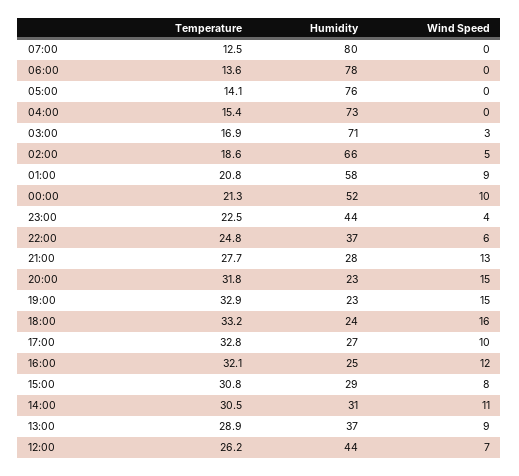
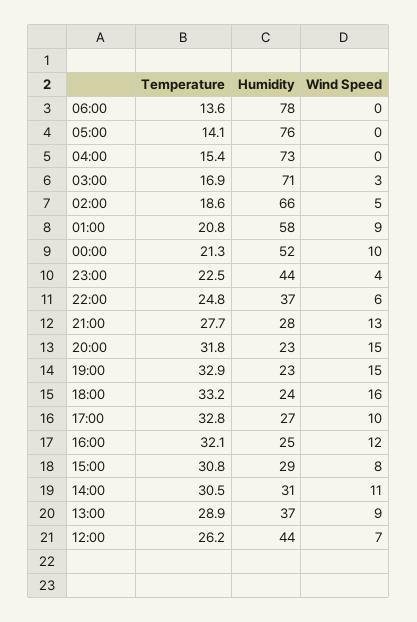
  {
    "Temperature": {
-     "07:00": 12.5,
      "06:00": 13.6,
      "05:00": 14.1,
      "04:00": 15.4,
      "03:00": 16.9,
      "02:00": 18.6,
      "01:00": 20.8,
      "00:00": 21.3,
      "23:00": 22.5,
      "22:00": 24.8,
      "21:00": 27.7,
      "20:00": 31.8,
      "19:00": 32.9,
      "18:00": 33.2,
      "17:00": 32.8,
      "16:00": 32.1,
      "15:00": 30.8,
      "14:00": 30.5,
      "13:00": 28.9,
      "12:00": 26.2
    },
    "Humidity": {
-     "07:00": 80,
      "06:00": 78,
      "05:00": 76,
      "04:00": 73,
      "03:00": 71,
      "02:00": 66,
      "01:00": 58,
      "00:00": 52,
      "23:00": 44,
      "22:00": 37,
      "21:00": 28,
      "20:00": 23,
      "19:00": 23,
      "18:00": 24,
      "17:00": 27,
      "16:00": 25,
      "15:00": 29,
      "14:00": 31,
      "13:00": 37,
      "12:00": 44
    },
    "Wind Speed": {
-     "07:00": 0,
      "06:00": 0,
      "05:00": 0,
      "04:00": 0,
      "03:00": 3,
      "02:00": 5,
      "01:00": 9,
      "00:00": 10,
      "23:00": 4,
      "22:00": 6,
      "21:00": 13,
      "20:00": 15,
      "19:00": 15,
      "18:00": 16,
      "17:00": 10,
      "16:00": 12,
      "15:00": 8,
      "14:00": 11,
      "13:00": 9,
      "12:00": 7
    }
  }

